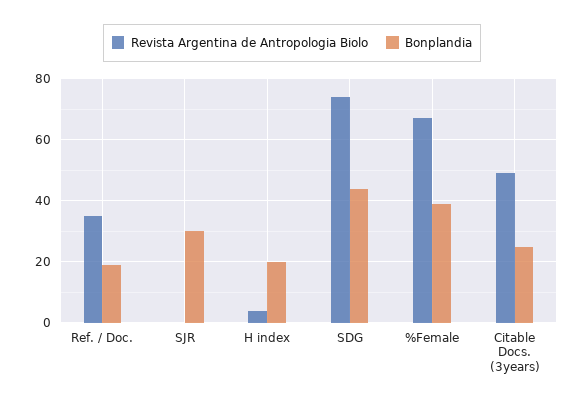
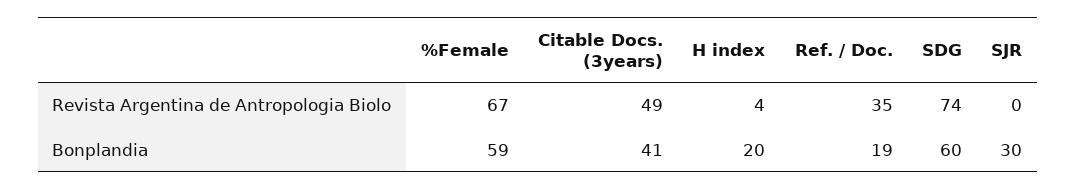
  {
    "Revista Argentina de Antropologia Biolo": {
      "Ref. / Doc.": 35,
      "SJR": 0,
      "H index": 4,
      "SDG": 74,
      "%Female": 67,
      "Citable Docs. (3years)": 49
    },
    "Bonplandia": {
      "Ref. / Doc.": 19,
      "SJR": 30,
      "H index": 20,
-     "SDG": 45,
+     "SDG": 60,
-     "%Female": 40,
+     "%Female": 59,
-     "Citable Docs. (3years)": 25
+     "Citable Docs. (3years)": 41
    }
  }

